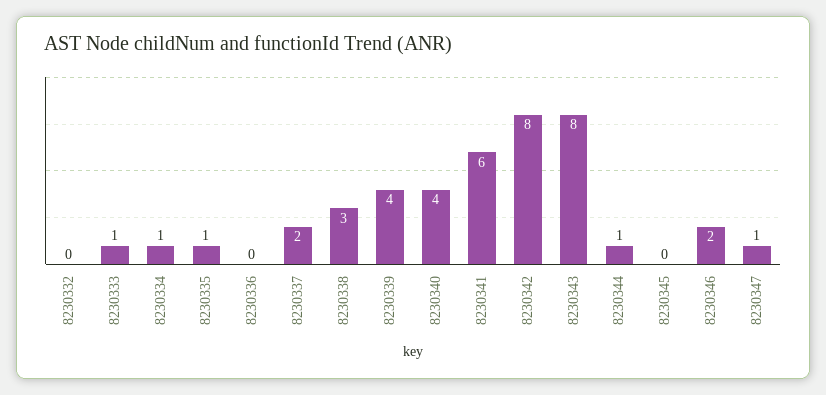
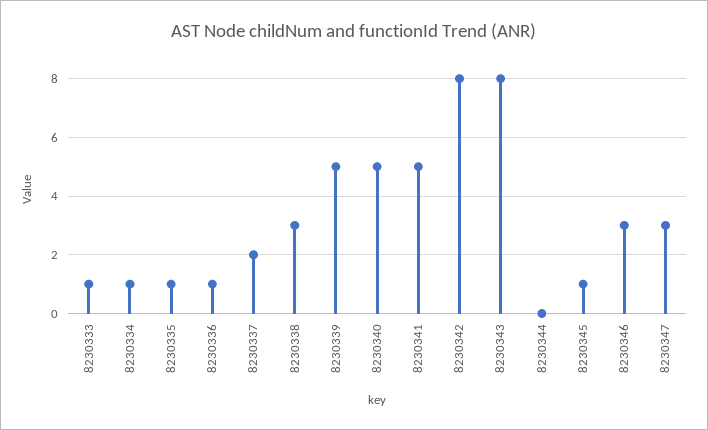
  {
-   "8230332": 0,
    "8230333": 1,
    "8230334": 1,
    "8230335": 1,
-   "8230336": 0,
+   "8230336": 1,
    "8230337": 2,
    "8230338": 3,
-   "8230339": 4,
+   "8230339": 5,
-   "8230340": 4,
+   "8230340": 5,
-   "8230341": 6,
+   "8230341": 5,
    "8230342": 8,
    "8230343": 8,
-   "8230344": 1,
+   "8230344": 0,
-   "8230345": 0,
+   "8230345": 1,
-   "8230346": 2,
+   "8230346": 3,
-   "8230347": 1
+   "8230347": 3
  }

